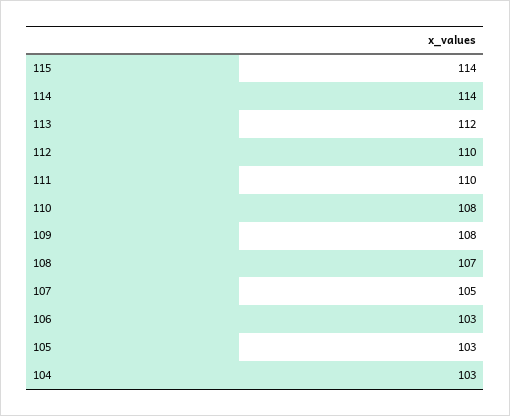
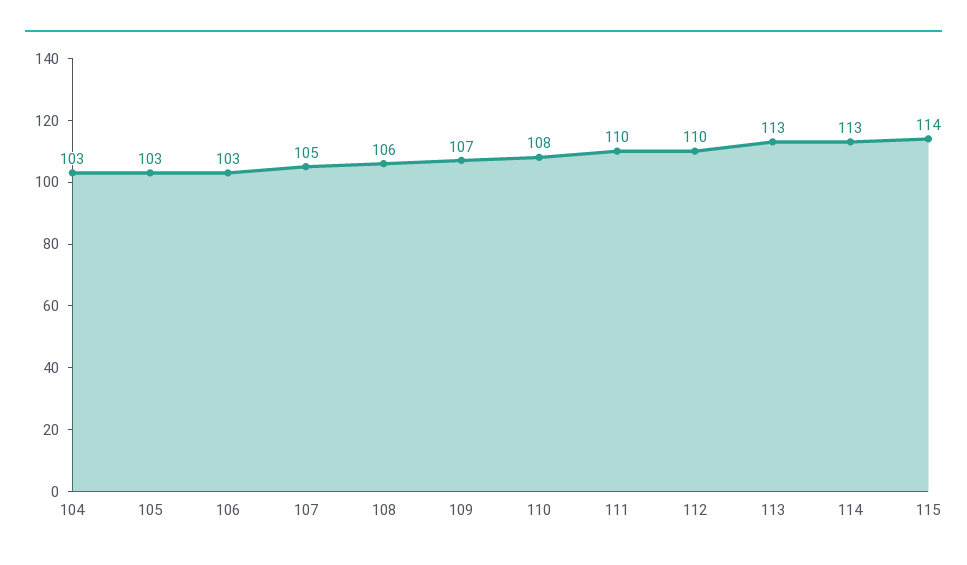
  {
    "115": 114,
-   "114": 114,
+   "114": 113,
-   "113": 112,
+   "113": 113,
    "112": 110,
    "111": 110,
    "110": 108,
-   "109": 108,
+   "109": 107,
-   "108": 107,
+   "108": 106,
    "107": 105,
    "106": 103,
    "105": 103,
    "104": 103
  }

